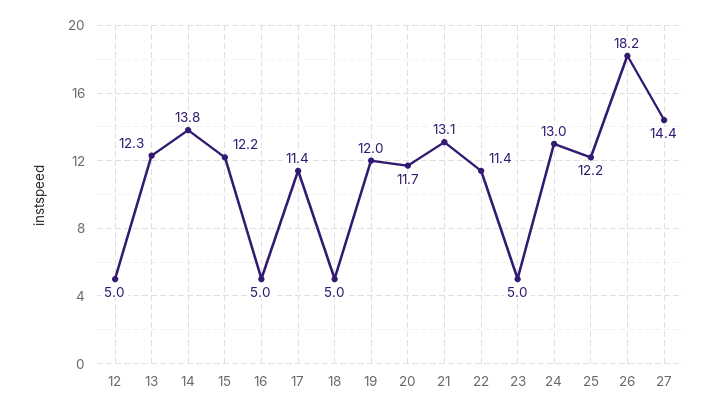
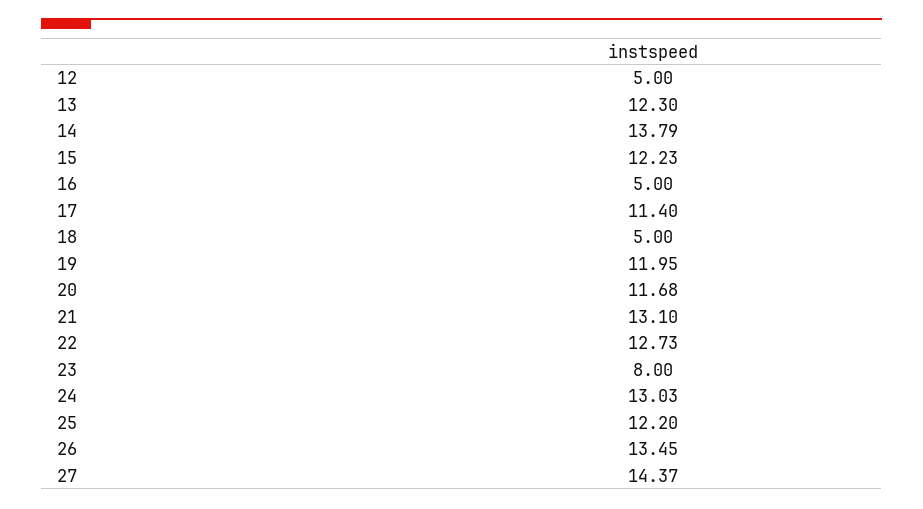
  {
    "12": 5,
    "13": 12.3,
    "14": 13.79,
    "15": 12.23,
    "16": 5,
    "17": 11.4,
    "18": 5,
    "19": 11.95,
    "20": 11.68,
    "21": 13.1,
-   "22": 11.4,
+   "22": 12.73,
-   "23": 5,
+   "23": 8,
    "24": 13.03,
    "25": 12.2,
-   "26": 18.2,
+   "26": 13.45,
    "27": 14.37
  }

